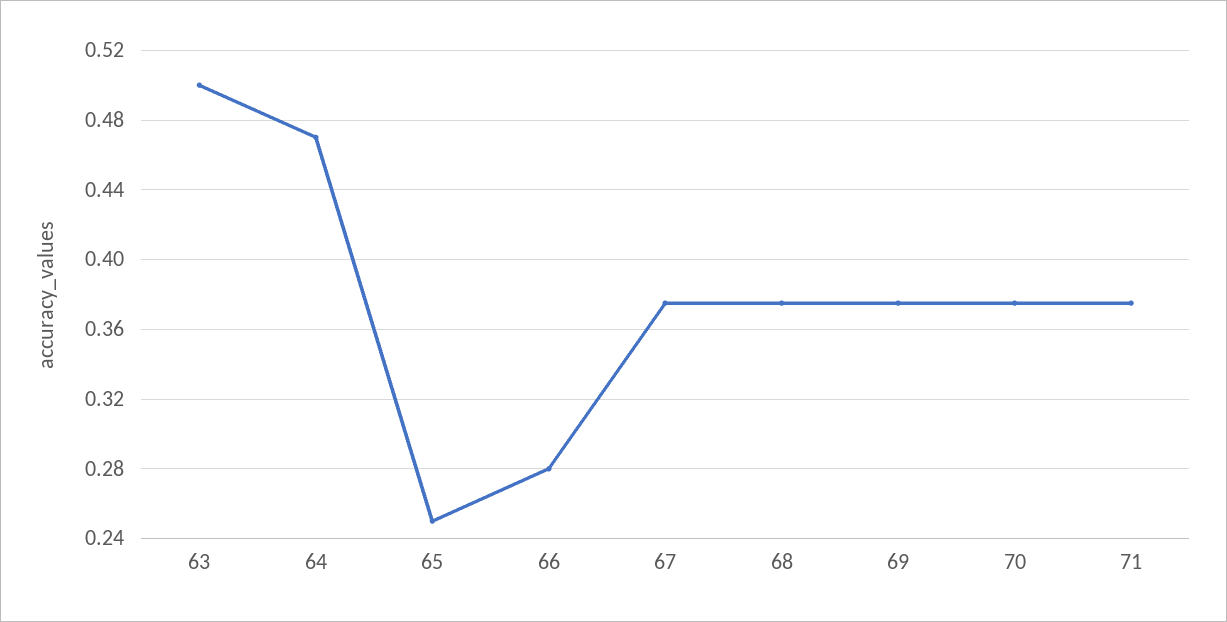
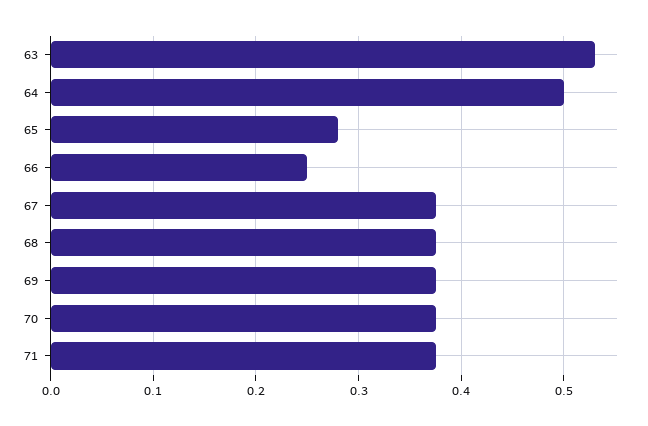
  {
-   "63": 0.5,
+   "63": 0.53,
-   "64": 0.47,
+   "64": 0.5,
-   "65": 0.25,
+   "65": 0.28,
-   "66": 0.28,
+   "66": 0.25,
    "67": 0.375,
    "68": 0.375,
    "69": 0.375,
    "70": 0.375,
    "71": 0.375
  }

